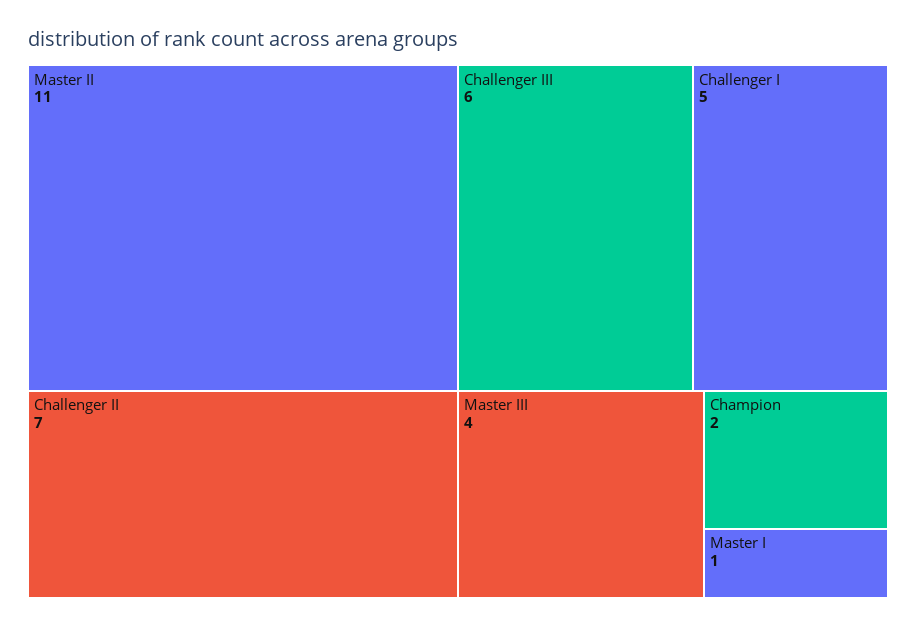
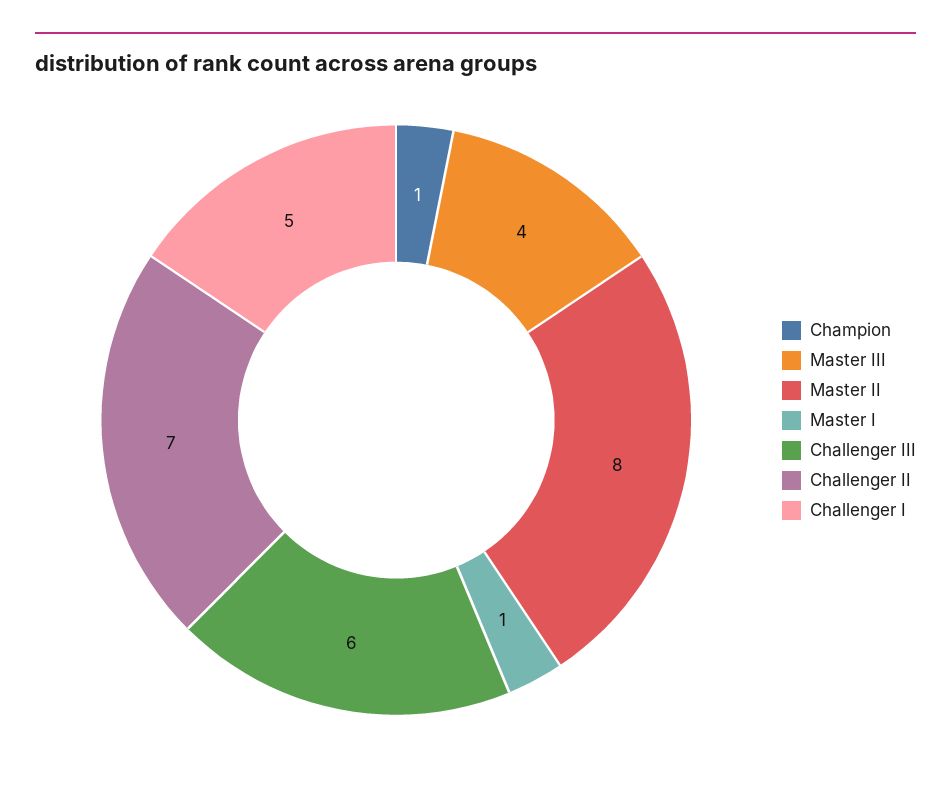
  {
-   "Master II": 11,
+   "Master II": 8,
    "Challenger II": 7,
    "Challenger III": 6,
    "Challenger I": 5,
    "Master III": 4,
-   "Champion": 2,
+   "Champion": 1,
    "Master I": 1
  }

